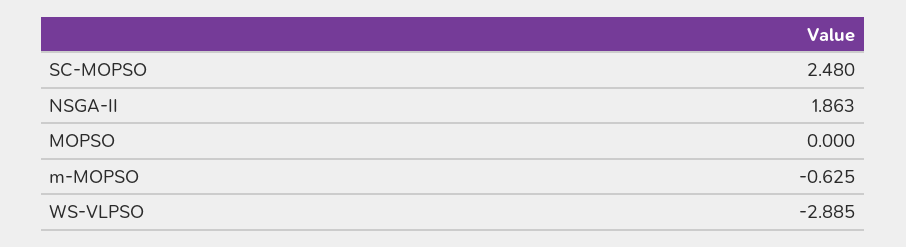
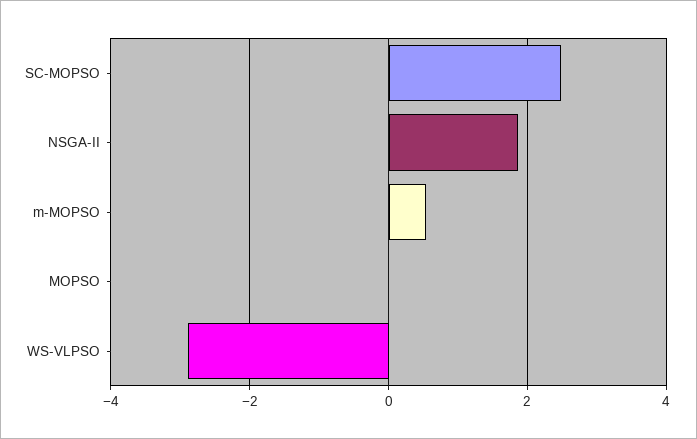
  {
    "SC-MOPSO": 2.48,
    "NSGA-II": 1.863,
    "MOPSO": 0,
-   "m-MOPSO": -0.625,
+   "m-MOPSO": 0.6,
    "WS-VLPSO": -2.885
  }

